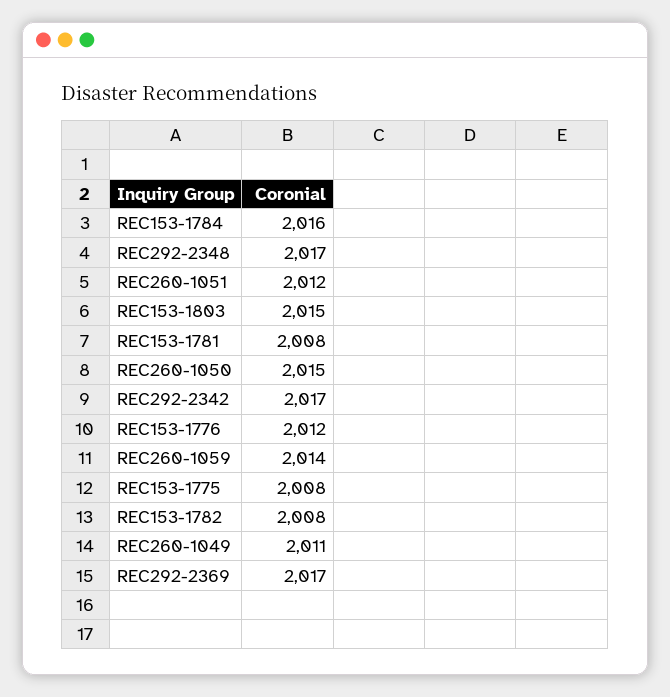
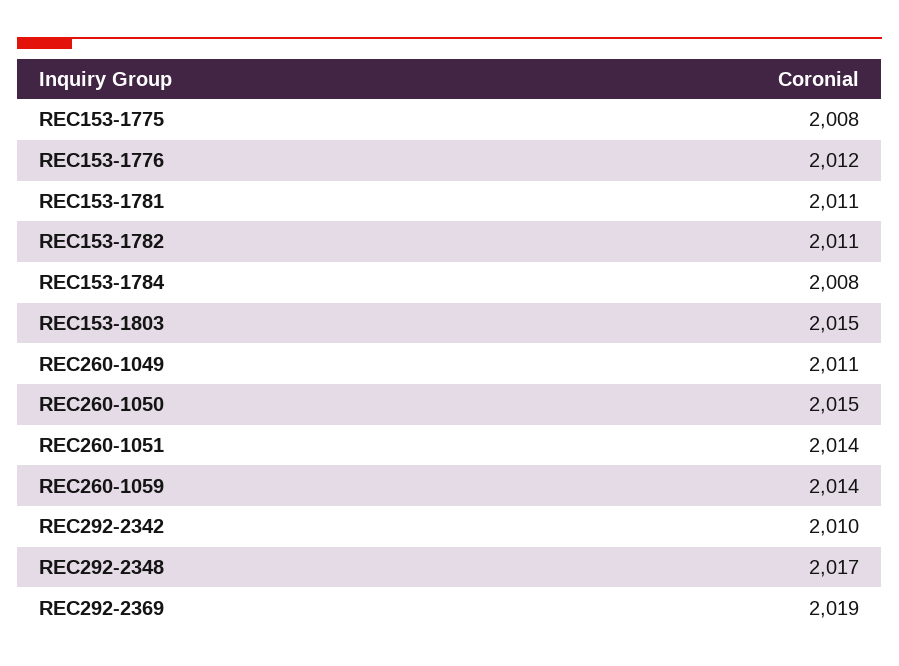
  {
-   "REC153-1784": 2016,
+   "REC153-1784": 2008,
    "REC292-2348": 2017,
-   "REC260-1051": 2012,
+   "REC260-1051": 2014,
    "REC153-1803": 2015,
-   "REC153-1781": 2008,
+   "REC153-1781": 2011,
    "REC260-1050": 2015,
-   "REC292-2342": 2017,
+   "REC292-2342": 2010,
    "REC153-1776": 2012,
    "REC260-1059": 2014,
    "REC153-1775": 2008,
-   "REC153-1782": 2008,
+   "REC153-1782": 2011,
    "REC260-1049": 2011,
-   "REC292-2369": 2017
+   "REC292-2369": 2019
  }

